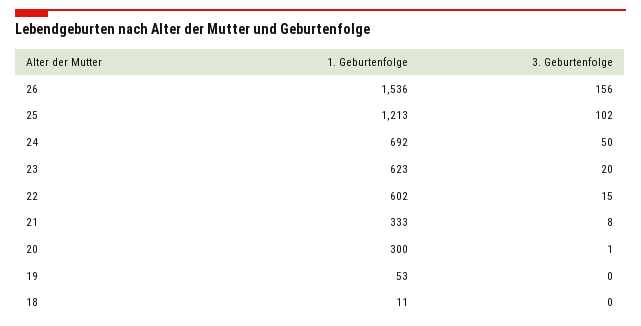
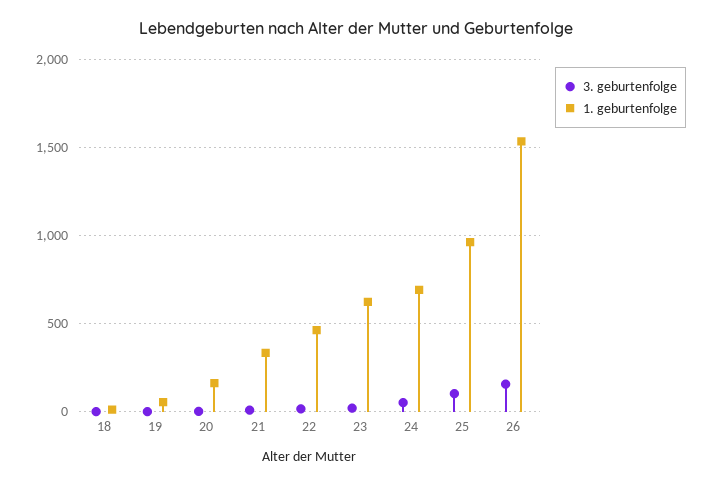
  {
    "1. Geburtenfolge": {
      "26": 1536,
-     "25": 1213,
+     "25": 950,
      "24": 692,
      "23": 623,
-     "22": 602,
+     "22": 450,
      "21": 333,
-     "20": 300,
+     "20": 150,
      "19": 53,
      "18": 11
    },
    "3. Geburtenfolge": {
      "26": 156,
      "25": 102,
      "24": 50,
      "23": 20,
      "22": 15,
      "21": 8,
      "20": 1,
      "19": 0,
      "18": 0
    }
  }

